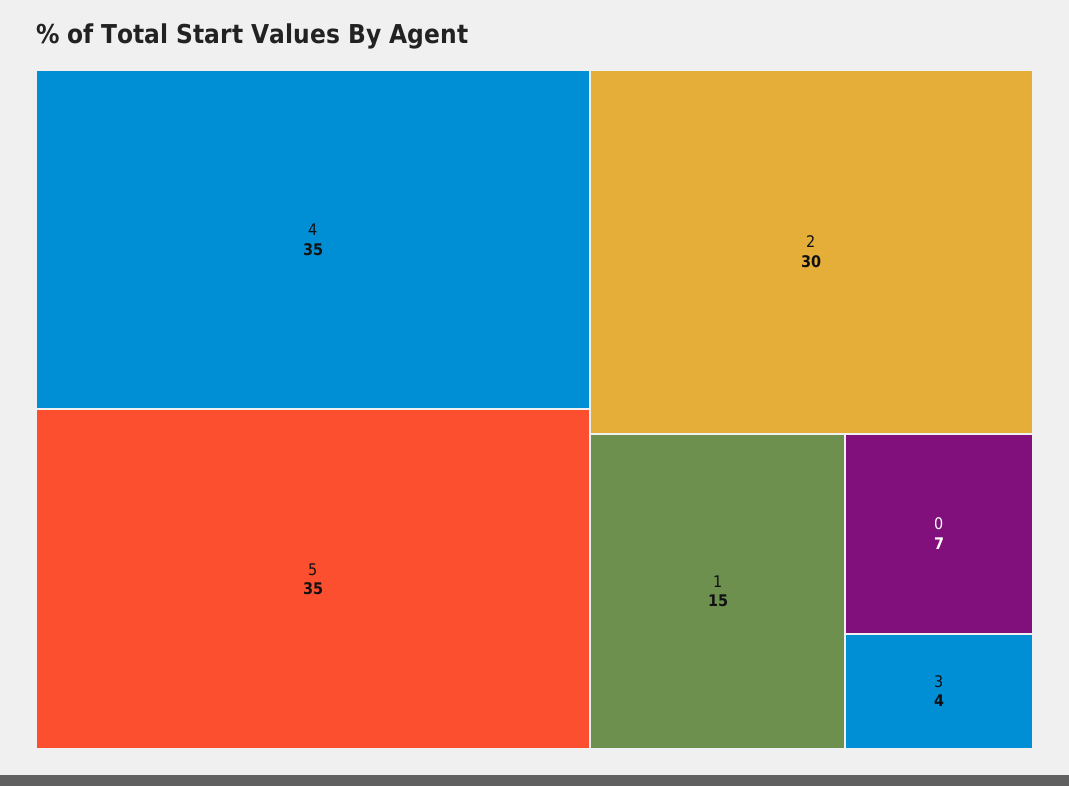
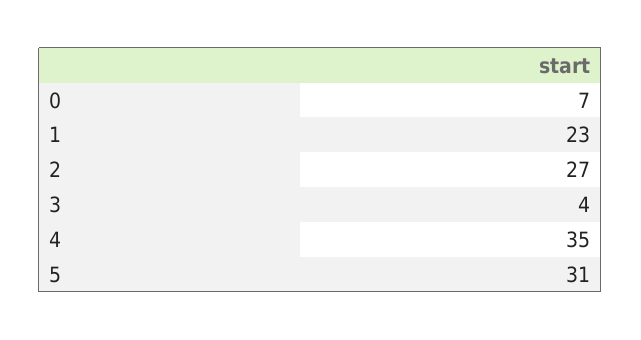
  {
    "4": 35,
-   "5": 35,
+   "5": 31,
-   "2": 30,
+   "2": 27,
-   "1": 15,
+   "1": 23,
    "0": 7,
    "3": 4
  }

